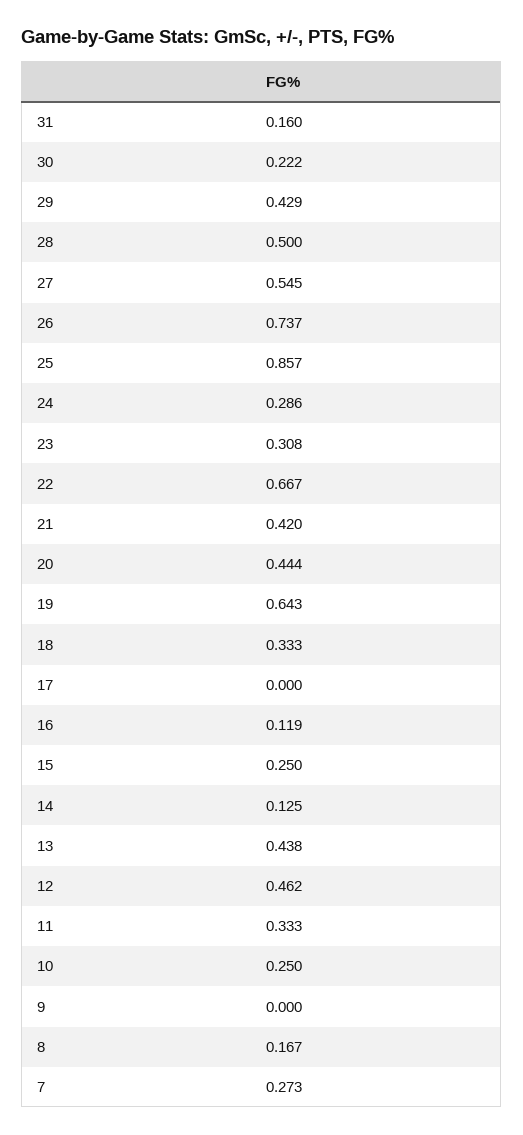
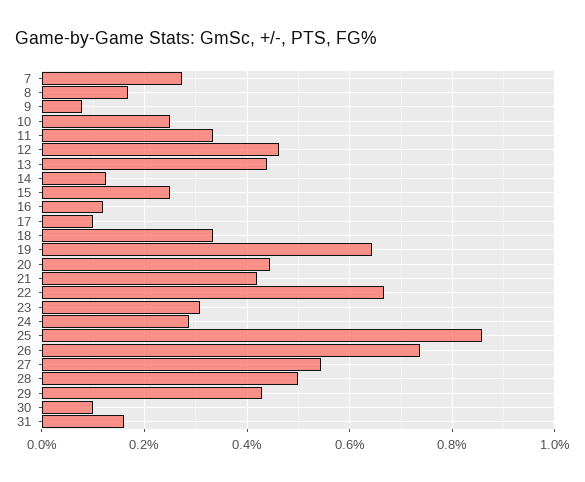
  {
    "31": 0.16,
-   "30": 0.222,
+   "30": 0.1,
    "29": 0.429,
    "28": 0.5,
    "27": 0.545,
    "26": 0.737,
    "25": 0.857,
    "24": 0.286,
    "23": 0.308,
    "22": 0.667,
    "21": 0.42,
    "20": 0.444,
    "19": 0.643,
    "18": 0.333,
-   "17": 0,
+   "17": 0.1,
    "16": 0.119,
    "15": 0.25,
    "14": 0.125,
    "13": 0.438,
    "12": 0.462,
    "11": 0.333,
    "10": 0.25,
-   "9": 0,
+   "9": 0.08,
    "8": 0.167,
    "7": 0.273
  }

